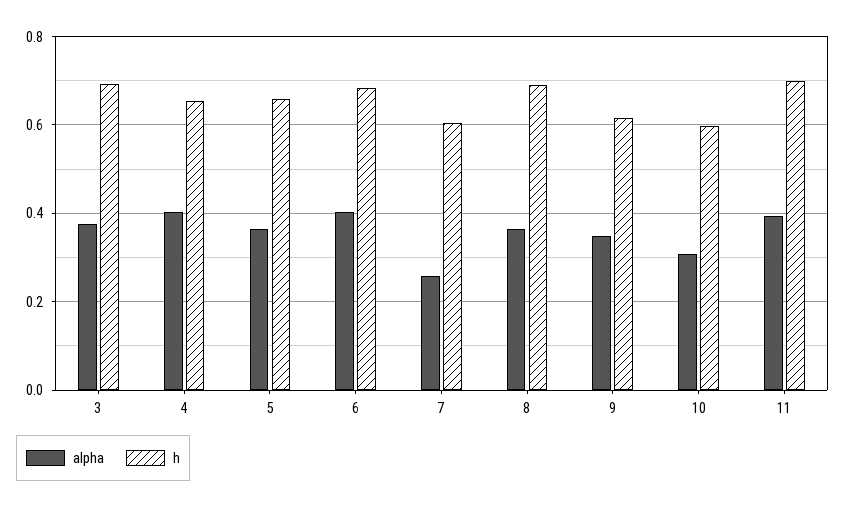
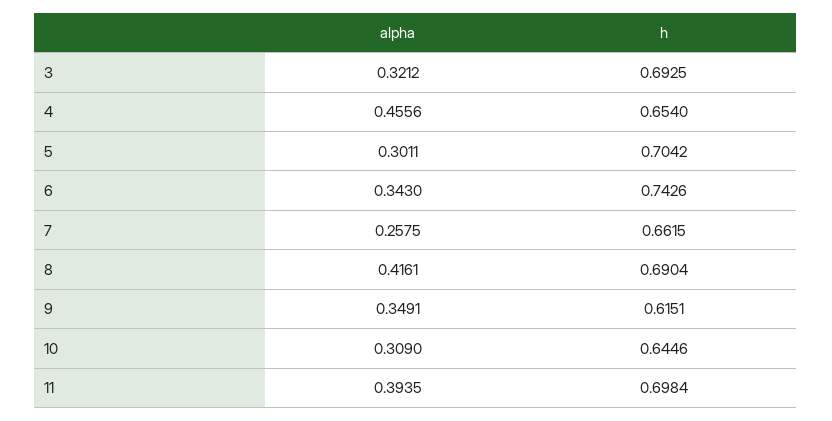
  {
    "alpha": {
-     "3": 0.38,
+     "3": 0.3212,
-     "4": 0.4,
+     "4": 0.4556,
-     "5": 0.36,
+     "5": 0.3011,
-     "6": 0.4,
+     "6": 0.343,
      "7": 0.2575,
-     "8": 0.36,
+     "8": 0.4161,
      "9": 0.3491,
      "10": 0.309,
      "11": 0.3935
    },
    "h": {
      "3": 0.6925,
      "4": 0.654,
-     "5": 0.66,
+     "5": 0.7042,
-     "6": 0.68,
+     "6": 0.7426,
-     "7": 0.6,
+     "7": 0.6615,
      "8": 0.6904,
      "9": 0.6151,
-     "10": 0.6,
+     "10": 0.6446,
      "11": 0.6984
    }
  }

